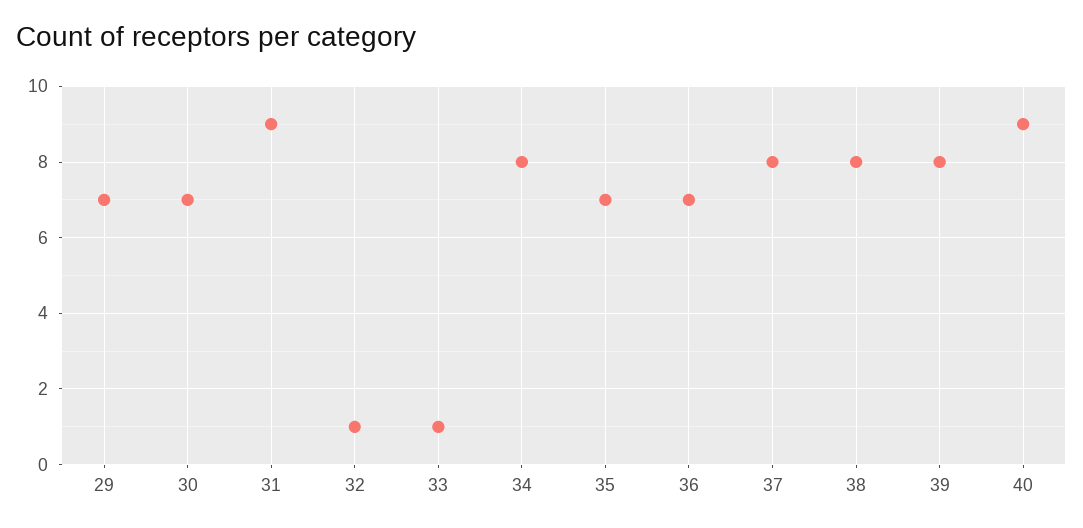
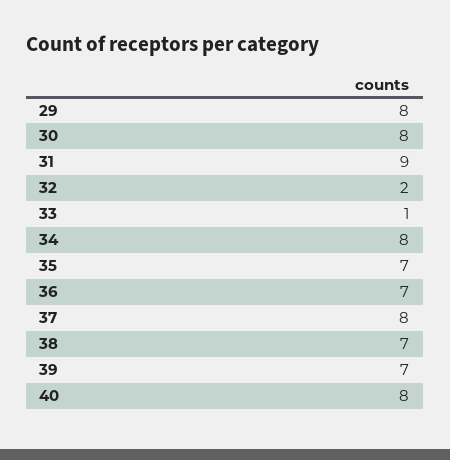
  {
-   "29": 7,
+   "29": 8,
-   "30": 7,
+   "30": 8,
    "31": 9,
-   "32": 1,
+   "32": 2,
    "33": 1,
    "34": 8,
    "35": 7,
    "36": 7,
    "37": 8,
-   "38": 8,
+   "38": 7,
-   "39": 8,
+   "39": 7,
-   "40": 9
+   "40": 8
  }

